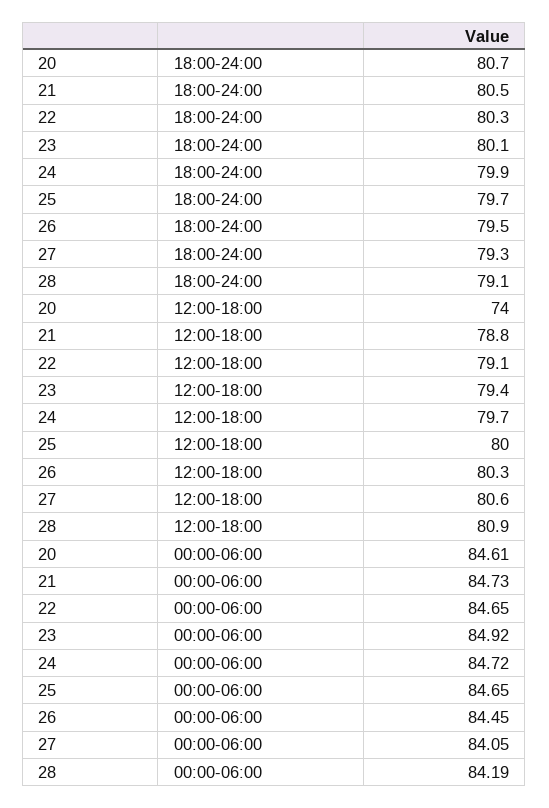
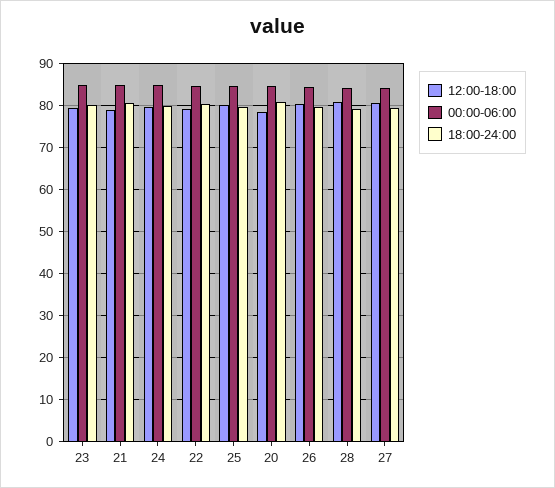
  {
    "18:00-24:00": {
      "20": 80.7,
      "21": 80.5,
      "22": 80.3,
      "23": 80.1,
      "24": 79.9,
      "25": 79.7,
      "26": 79.5,
      "27": 79.3,
      "28": 79.1
    },
    "12:00-18:00": {
-     "20": 74,
+     "20": 78,
      "21": 78.8,
      "22": 79.1,
      "23": 79.4,
      "24": 79.7,
      "25": 80,
      "26": 80.3,
      "27": 80.6,
      "28": 80.9
    },
    "00:00-06:00": {
      "20": 84.61,
      "21": 84.73,
      "22": 84.65,
      "23": 84.92,
      "24": 84.72,
      "25": 84.65,
      "26": 84.45,
      "27": 84.05,
      "28": 84.19
    }
  }

